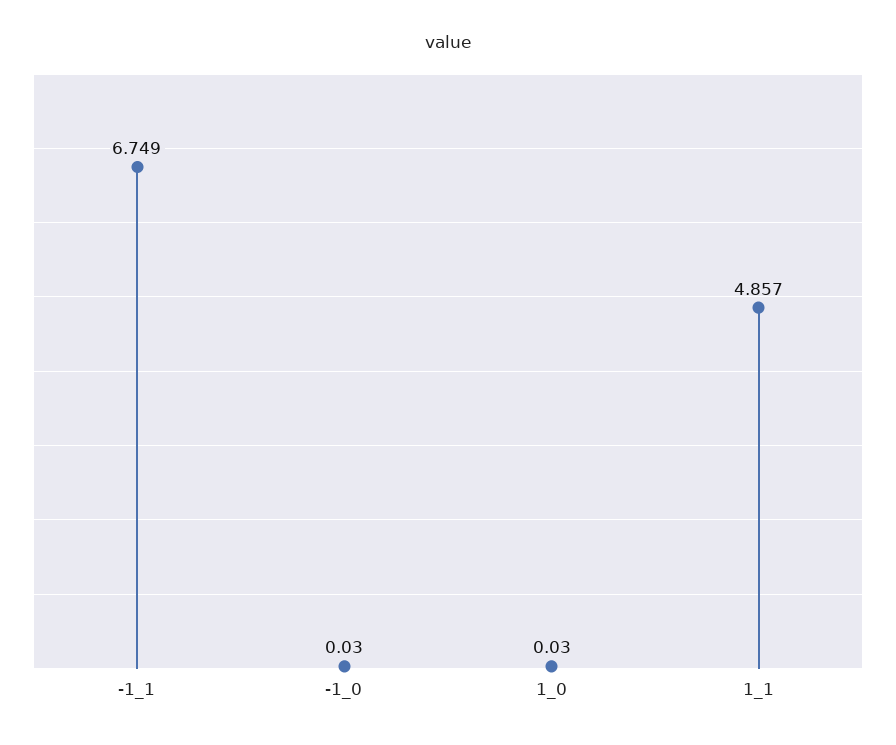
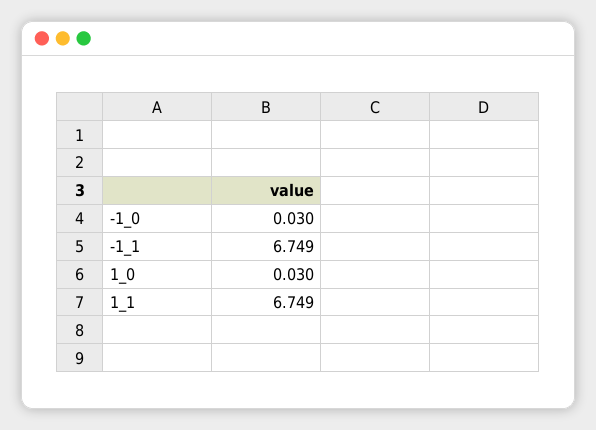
  {
    "-1_1": 6.749,
    "-1_0": 0.03,
    "1_0": 0.03,
-   "1_1": 4.857
+   "1_1": 6.749
  }

